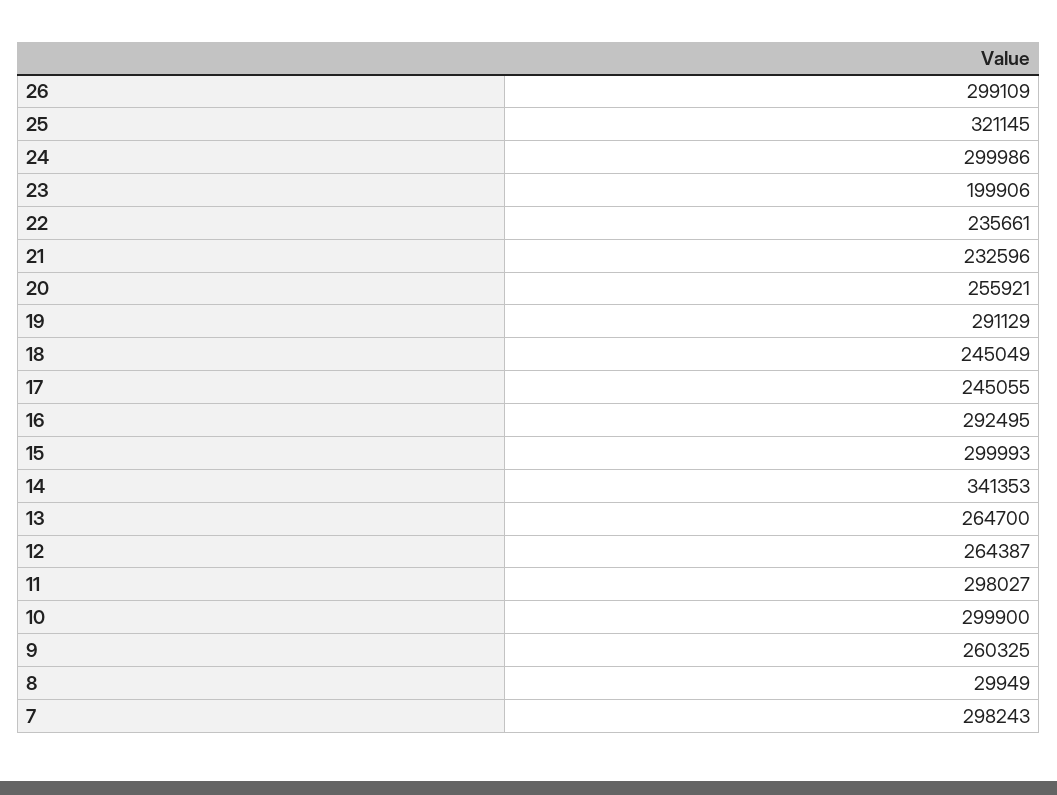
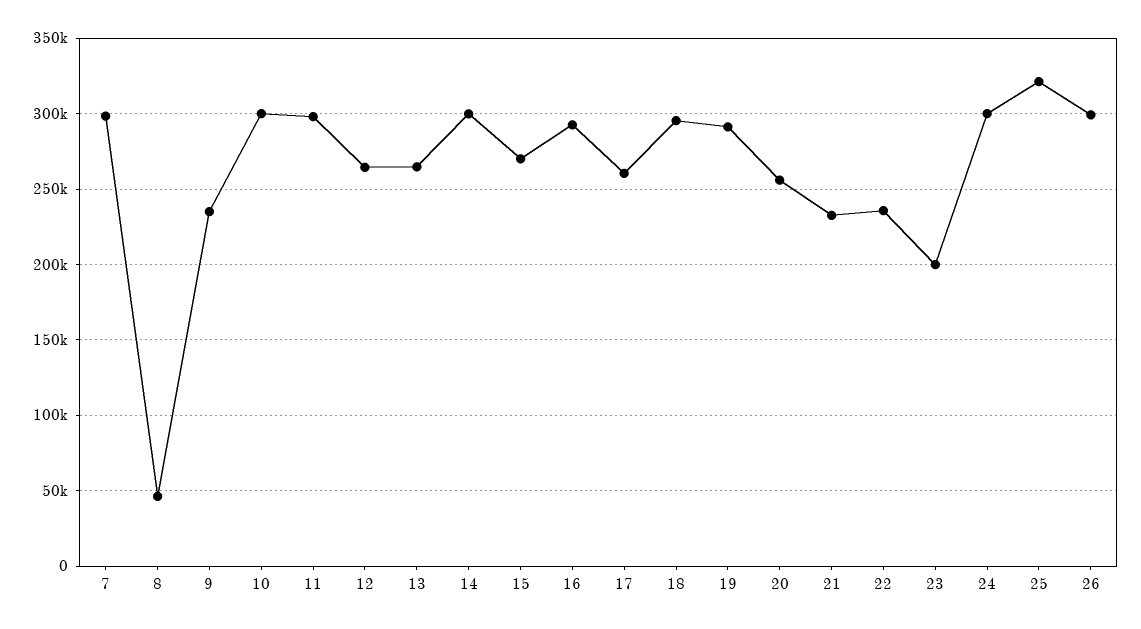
  {
    "26": 299109,
    "25": 321145,
    "24": 299986,
    "23": 199906,
    "22": 235661,
    "21": 232596,
    "20": 255921,
    "19": 291129,
-   "18": 245049,
+   "18": 295000,
-   "17": 245055,
+   "17": 260000,
    "16": 292495,
-   "15": 299993,
+   "15": 270000,
-   "14": 341353,
+   "14": 300000,
    "13": 264700,
    "12": 264387,
    "11": 298027,
    "10": 299900,
-   "9": 260325,
+   "9": 235000,
-   "8": 29949,
+   "8": 45000,
    "7": 298243
  }

